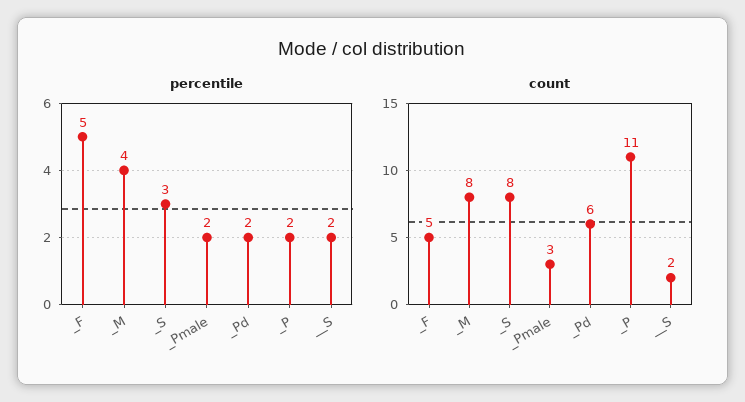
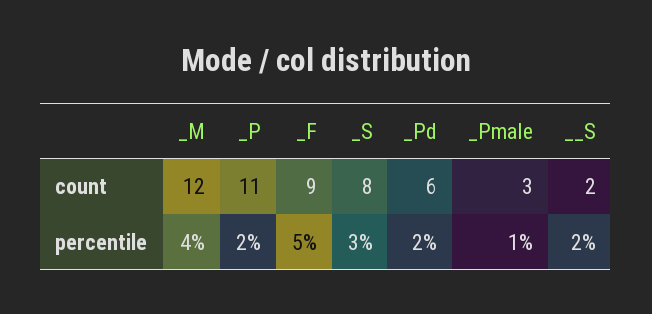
  {
    "percentile": {
      "_F": 5,
      "_M": 4,
      "_S": 3,
-     "_Pmale": 2,
+     "_Pmale": 1,
      "_Pd": 2,
      "_P": 2,
      "__S": 2
    },
    "count": {
-     "_F": 5,
+     "_F": 9,
-     "_M": 8,
+     "_M": 12,
      "_S": 8,
      "_Pmale": 3,
      "_Pd": 6,
      "_P": 11,
      "__S": 2
    }
  }

